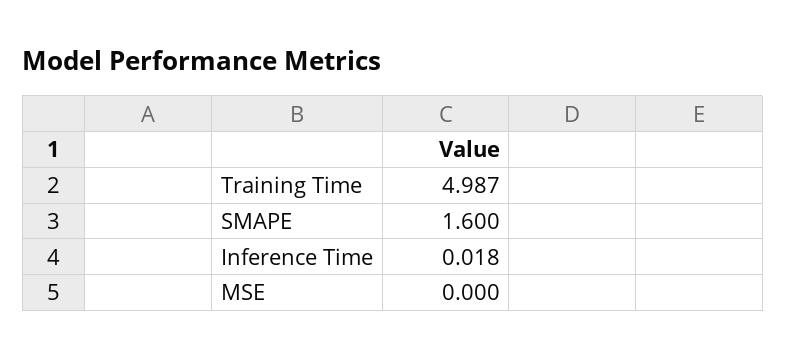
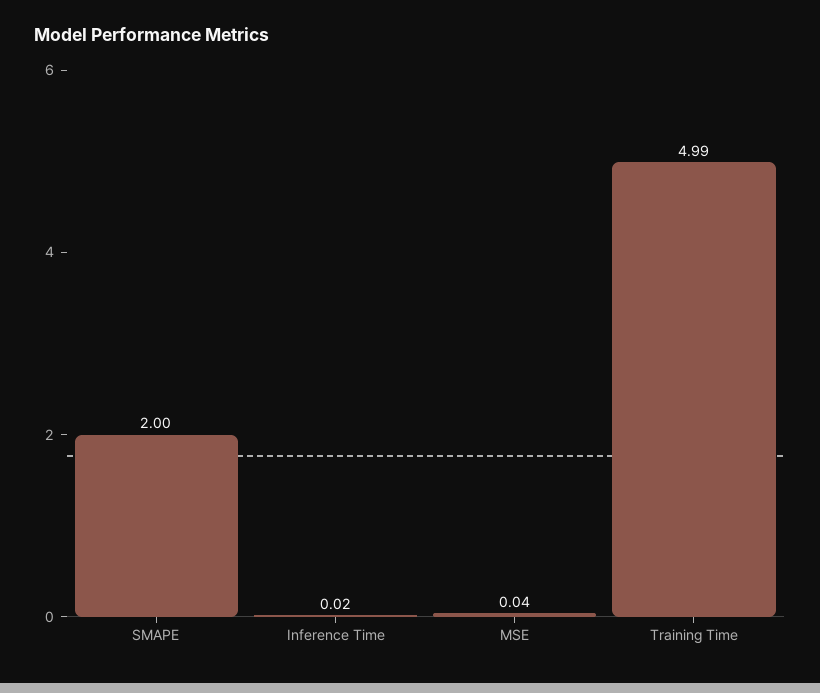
  {
    "Training Time": 4.987,
-   "SMAPE": 1.6,
+   "SMAPE": 2,
    "Inference Time": 0.018,
-   "MSE": 0
+   "MSE": 0.04
  }

